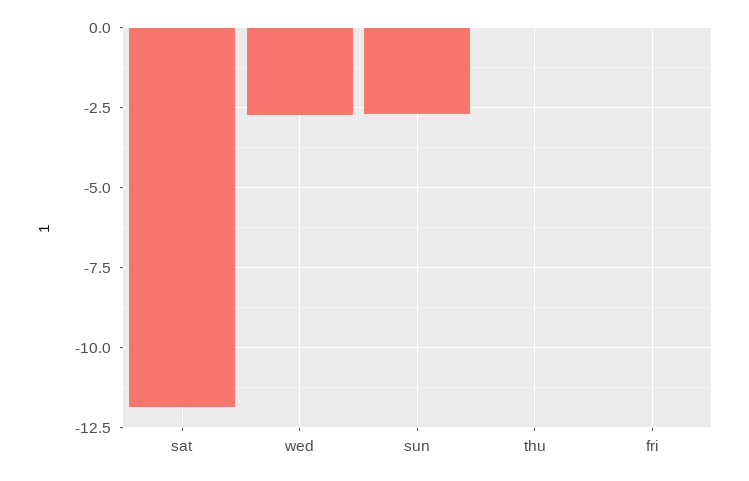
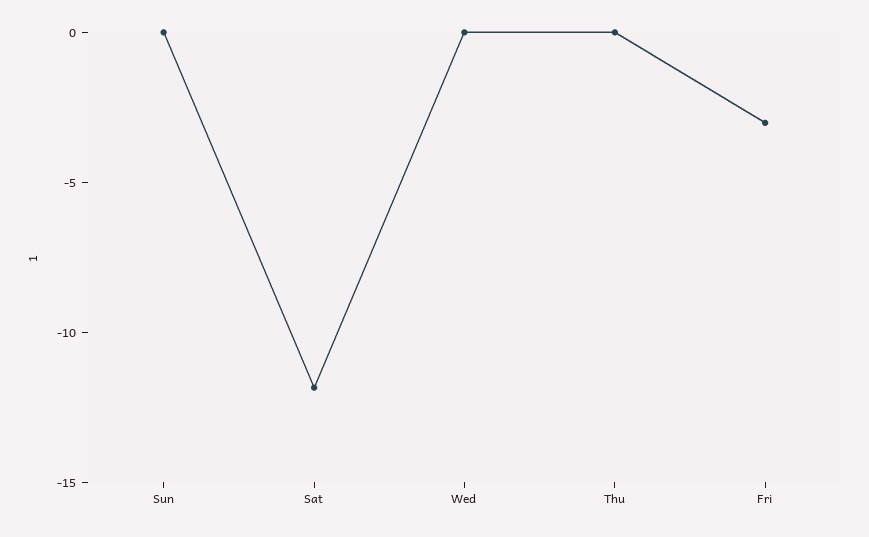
  {
    "sat": -11.75,
-   "wed": -2.75,
+   "wed": 0,
-   "sun": -2.75,
+   "sun": 0,
    "thu": 0,
-   "fri": 0
+   "fri": -3
  }

